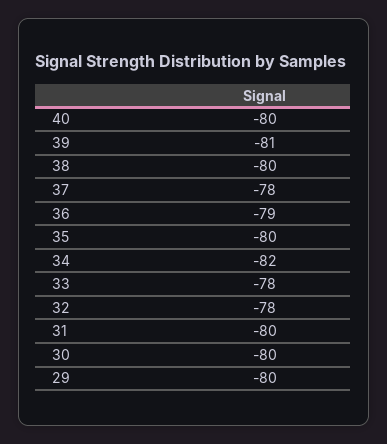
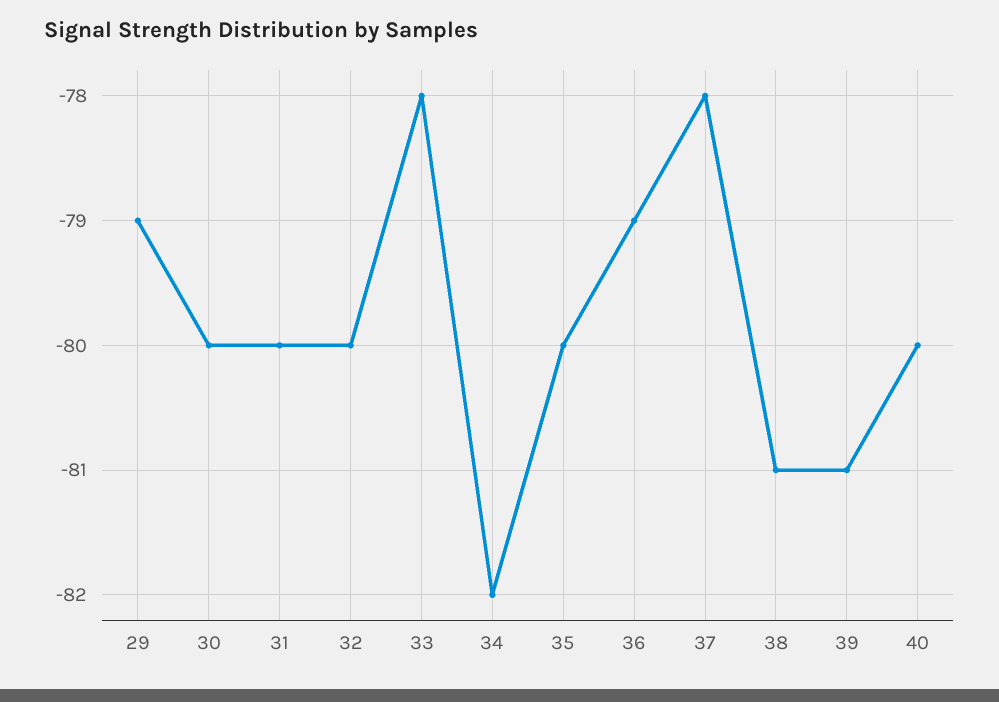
  {
    "40": -80,
    "39": -81,
-   "38": -80,
+   "38": -81,
    "37": -78,
    "36": -79,
    "35": -80,
    "34": -82,
    "33": -78,
-   "32": -78,
+   "32": -80,
    "31": -80,
    "30": -80,
-   "29": -80
+   "29": -79
  }

